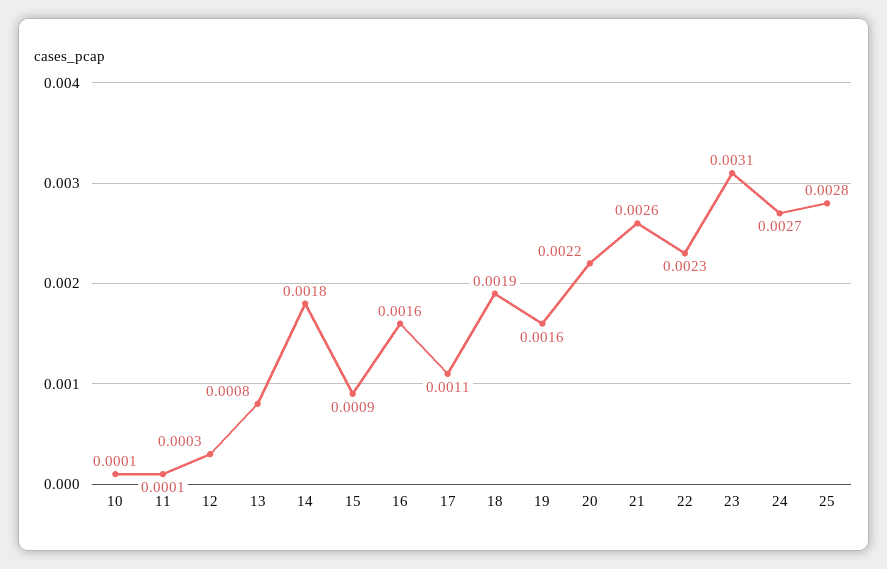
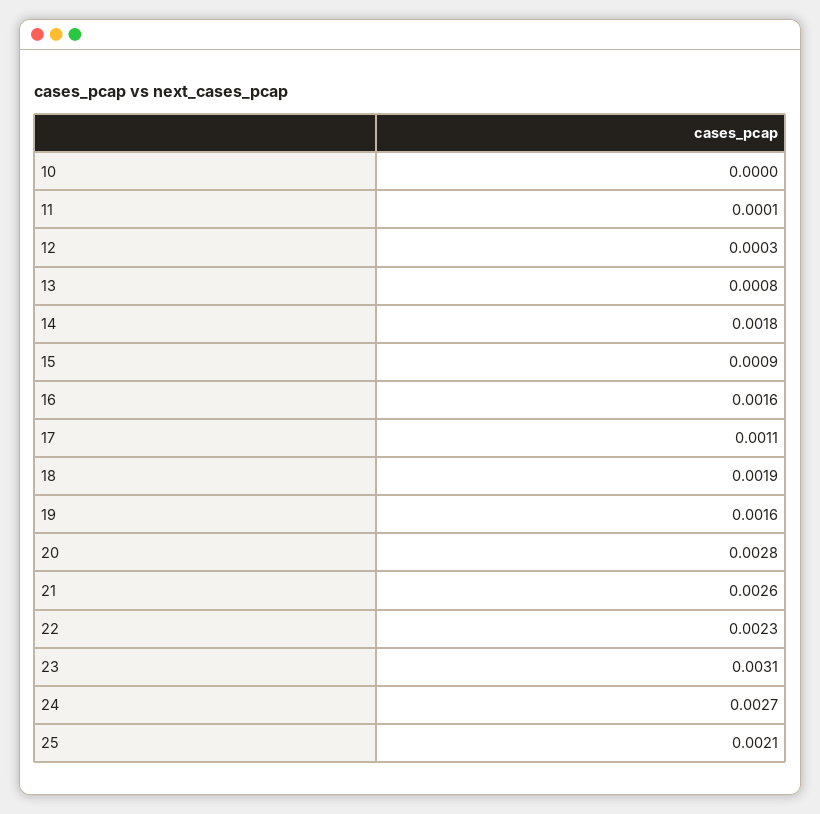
  {
-   "10": 0.0001,
+   "10": 0,
    "11": 0.0001,
    "12": 0.0003,
    "13": 0.0008,
    "14": 0.0018,
    "15": 0.0009,
    "16": 0.0016,
    "17": 0.0011,
    "18": 0.0019,
    "19": 0.0016,
-   "20": 0.0022,
+   "20": 0.0028,
    "21": 0.0026,
    "22": 0.0023,
    "23": 0.0031,
    "24": 0.0027,
-   "25": 0.0028
+   "25": 0.0021
  }

